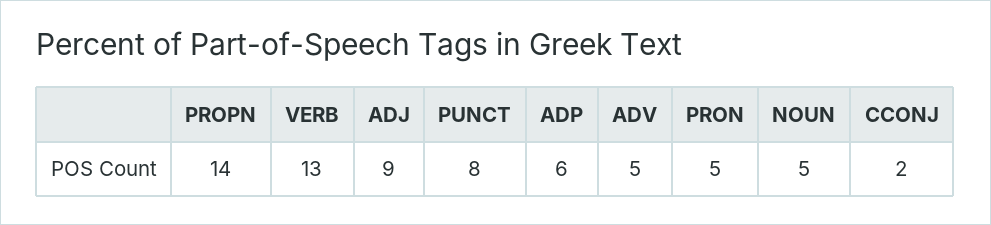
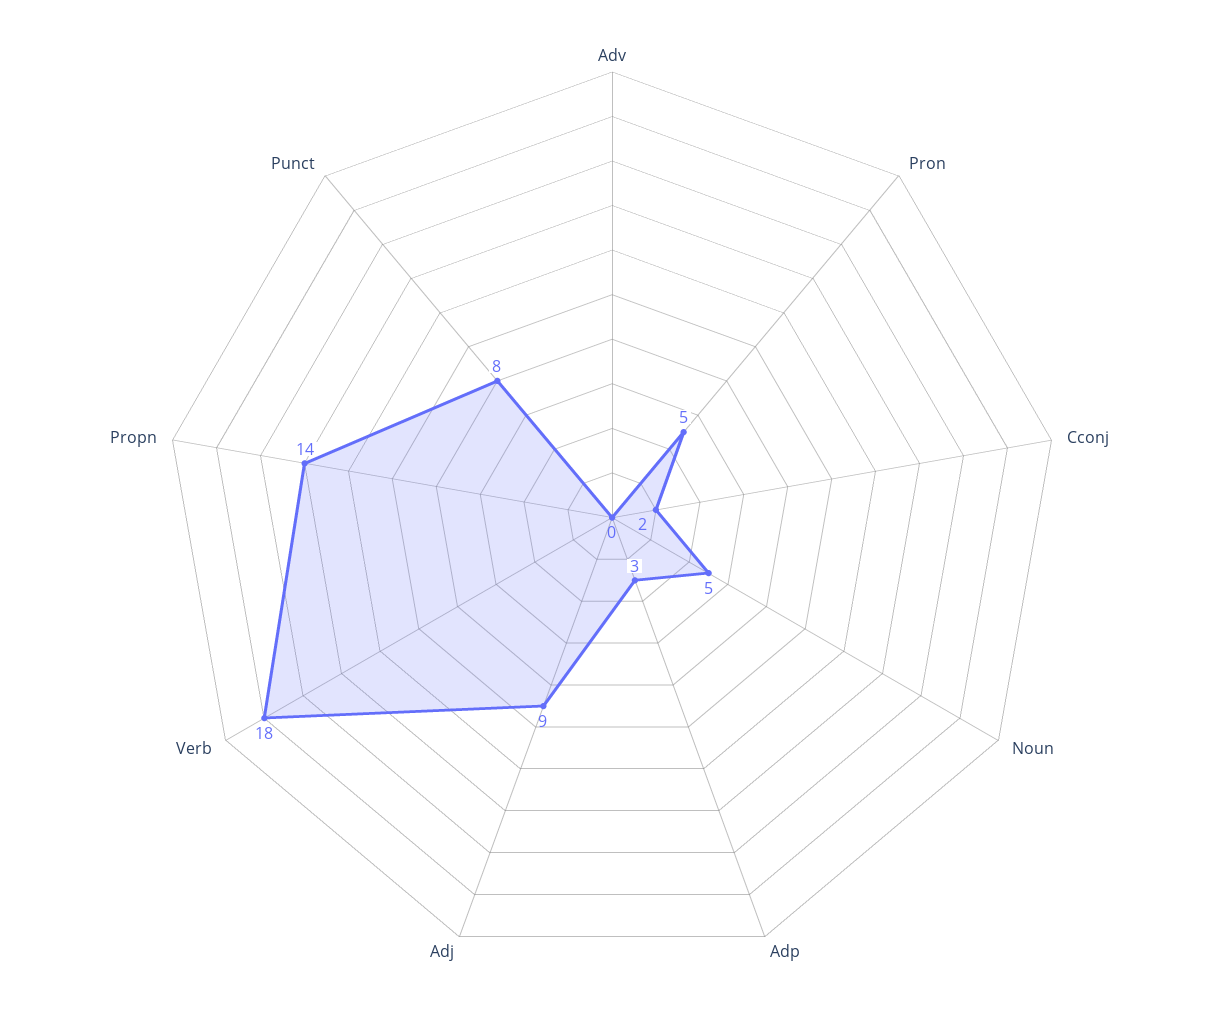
  {
    "PROPN": 14,
-   "VERB": 13,
+   "VERB": 18,
    "ADJ": 9,
    "PUNCT": 8,
-   "ADP": 6,
+   "ADP": 3,
-   "ADV": 5,
+   "ADV": 0,
    "PRON": 5,
    "NOUN": 5,
    "CCONJ": 2
  }

